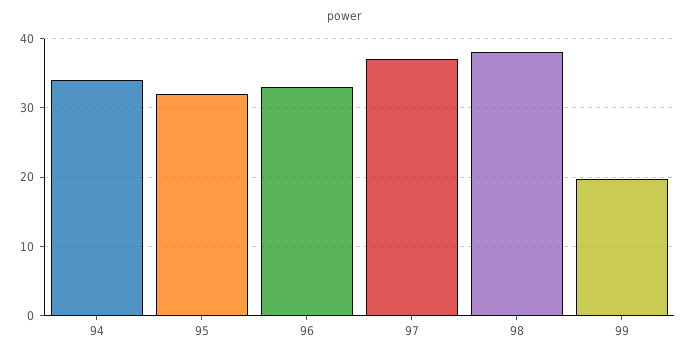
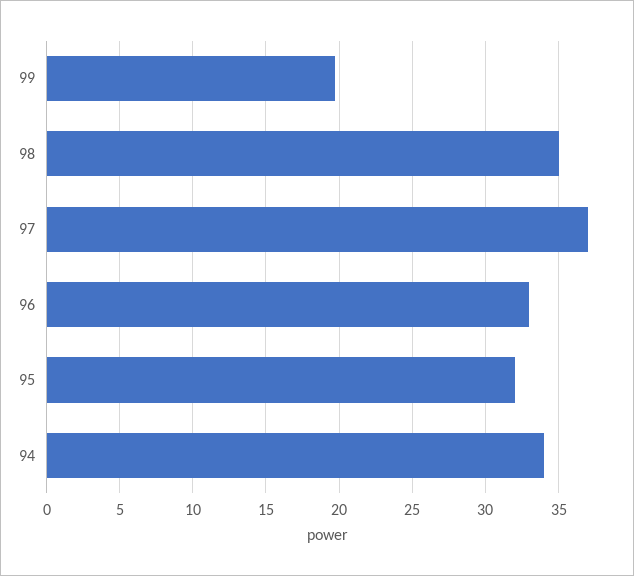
  {
    "94": 34,
    "95": 32,
    "96": 33,
    "97": 37,
-   "98": 38,
+   "98": 35,
    "99": 20
  }

